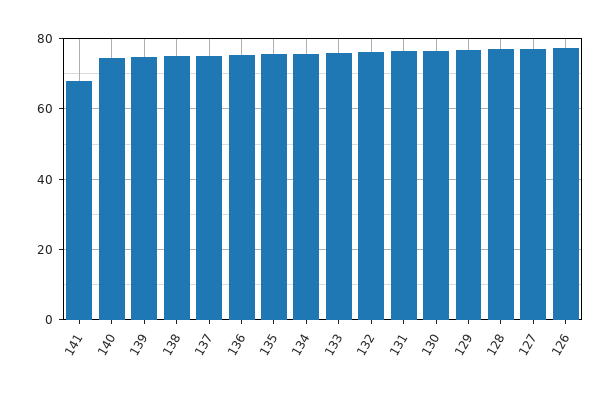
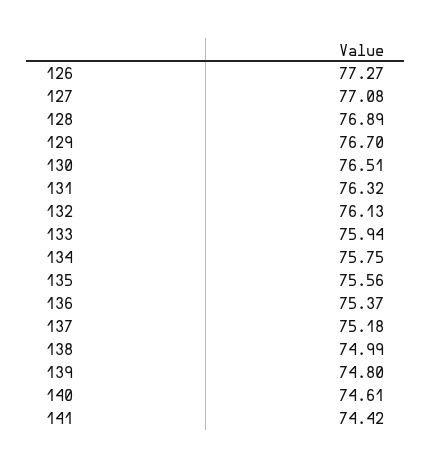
  {
-   "141": 68,
+   "141": 74.42,
    "140": 74.61,
    "139": 74.8,
    "138": 74.99,
    "137": 75.18,
    "136": 75.37,
    "135": 75.56,
    "134": 75.75,
    "133": 75.94,
    "132": 76.13,
    "131": 76.32,
    "130": 76.51,
    "129": 76.7,
    "128": 76.89,
    "127": 77.08,
    "126": 77.27
  }

